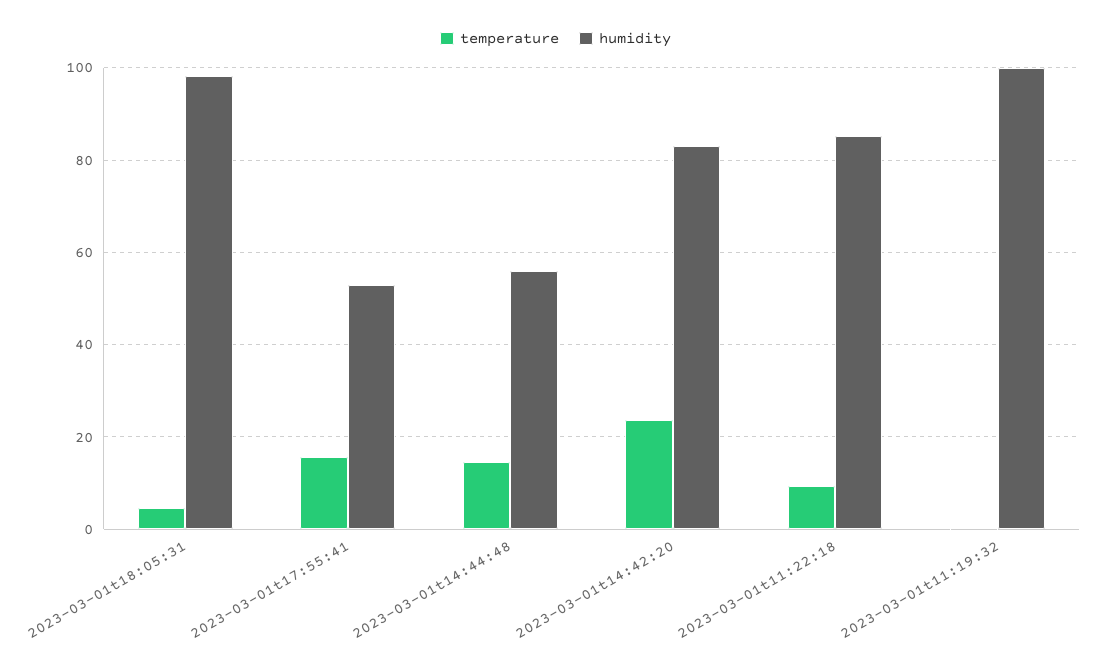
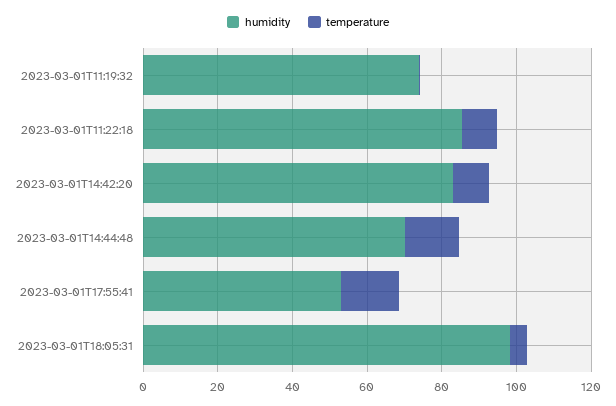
  {
    "temperature": {
      "2023-03-01t18:05:31": 4,
      "2023-03-01t17:55:41": 16,
      "2023-03-01t14:44:48": 14,
-     "2023-03-01t14:42:20": 24,
+     "2023-03-01t14:42:20": 10,
      "2023-03-01t11:22:18": 10,
      "2023-03-01t11:19:32": 0
    },
    "humidity": {
      "2023-03-01t18:05:31": 98,
      "2023-03-01t17:55:41": 52,
-     "2023-03-01t14:44:48": 56,
+     "2023-03-01t14:44:48": 70,
      "2023-03-01t14:42:20": 84,
      "2023-03-01t11:22:18": 86,
-     "2023-03-01t11:19:32": 100
+     "2023-03-01t11:19:32": 75
    }
  }

